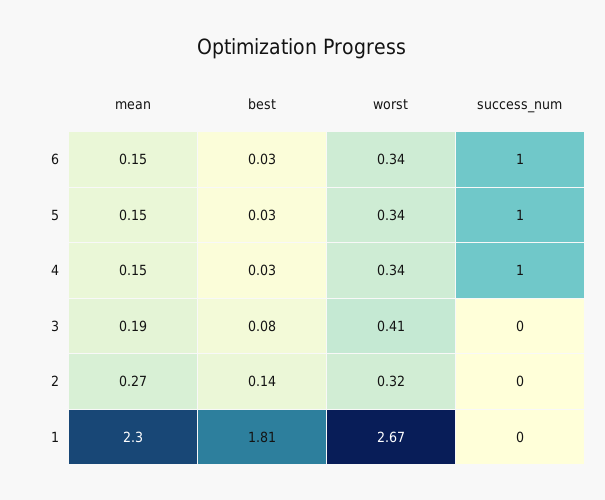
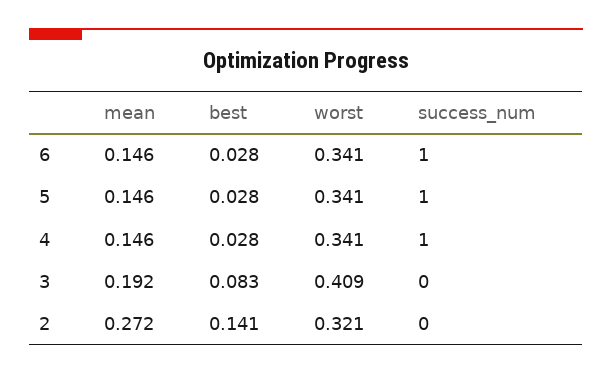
  {
    "mean": {
      "6": 0.146,
      "5": 0.146,
      "4": 0.146,
      "3": 0.192,
-     "2": 0.272,
+     "2": 0.272
-     "1": 2.3
    },
    "best": {
      "6": 0.028,
      "5": 0.028,
      "4": 0.028,
      "3": 0.083,
-     "2": 0.141,
+     "2": 0.141
-     "1": 1.81
    },
    "worst": {
      "6": 0.341,
      "5": 0.341,
      "4": 0.341,
      "3": 0.409,
-     "2": 0.321,
+     "2": 0.321
-     "1": 2.67
    },
    "success_num": {
      "6": 1,
      "5": 1,
      "4": 1,
      "3": 0,
-     "2": 0,
+     "2": 0
-     "1": 0
    }
  }

